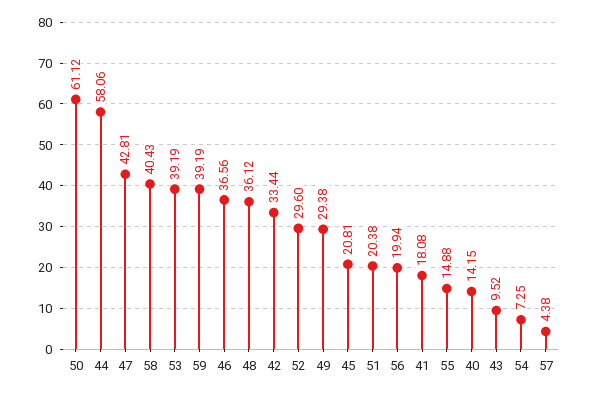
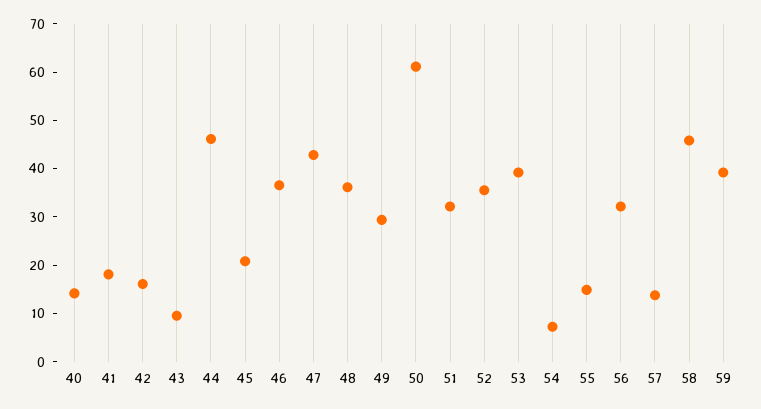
  {
    "50": 61.12,
-   "44": 58.06,
+   "44": 46,
    "47": 42.81,
-   "58": 40.43,
+   "58": 46,
    "53": 39.19,
    "59": 39.19,
    "46": 36.56,
    "48": 36.12,
-   "42": 33.44,
+   "42": 16,
-   "52": 29.6,
+   "52": 36,
    "49": 29.38,
    "45": 20.81,
-   "51": 20.38,
+   "51": 32,
-   "56": 19.94,
+   "56": 32,
    "41": 18.08,
    "55": 14.88,
    "40": 14.15,
    "43": 9.52,
    "54": 7.25,
-   "57": 4.38
+   "57": 14
  }

